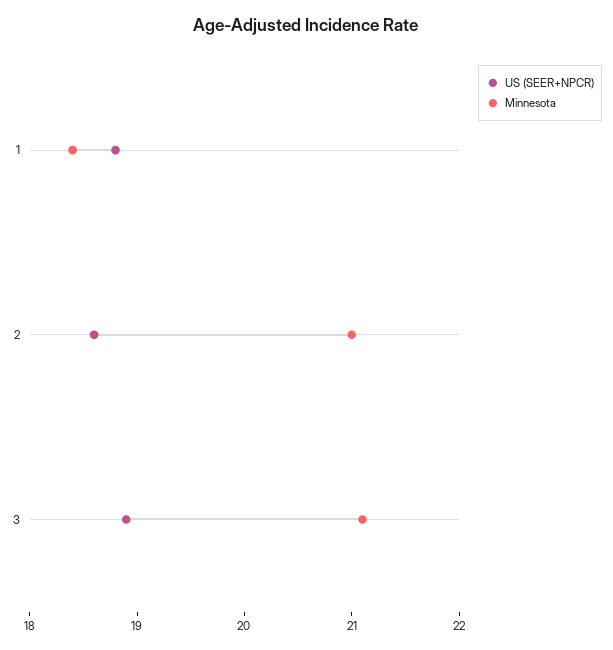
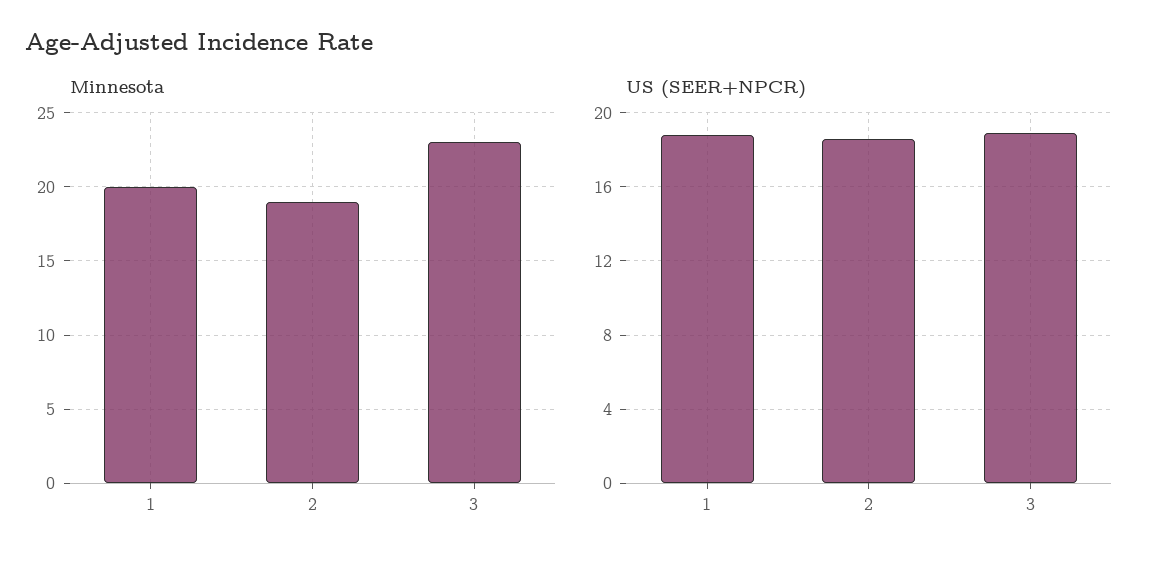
  {
    "US (SEER+NPCR)": {
      "1": 18.8,
      "2": 18.6,
      "3": 18.9
    },
    "Minnesota": {
-     "1": 18.4,
+     "1": 20,
-     "2": 21,
+     "2": 19,
-     "3": 21.1
+     "3": 23
    }
  }

